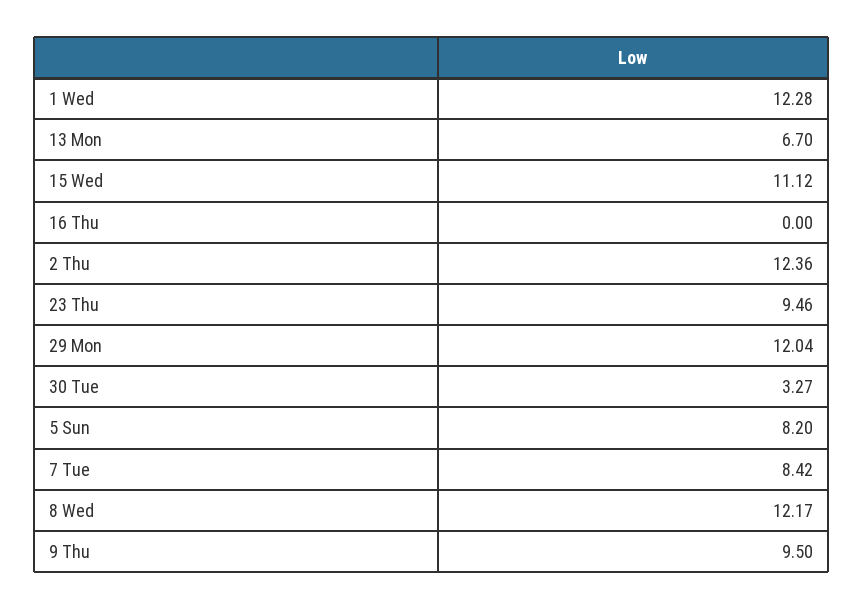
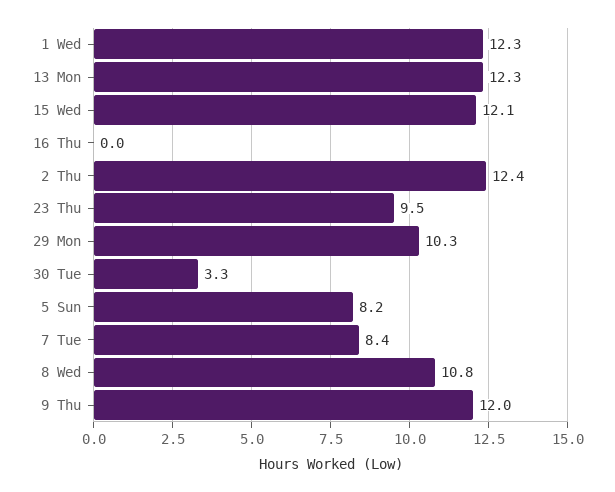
  {
    "1 Wed": 12.28,
-   "13 Mon": 6.7,
+   "13 Mon": 12.3,
-   "15 Wed": 11.12,
+   "15 Wed": 12.1,
    "16 Thu": 0,
    "2 Thu": 12.36,
    "23 Thu": 9.46,
-   "29 Mon": 12.04,
+   "29 Mon": 10.3,
    "30 Tue": 3.27,
    "5 Sun": 8.2,
    "7 Tue": 8.42,
-   "8 Wed": 12.17,
+   "8 Wed": 10.8,
-   "9 Thu": 9.5
+   "9 Thu": 12
  }

